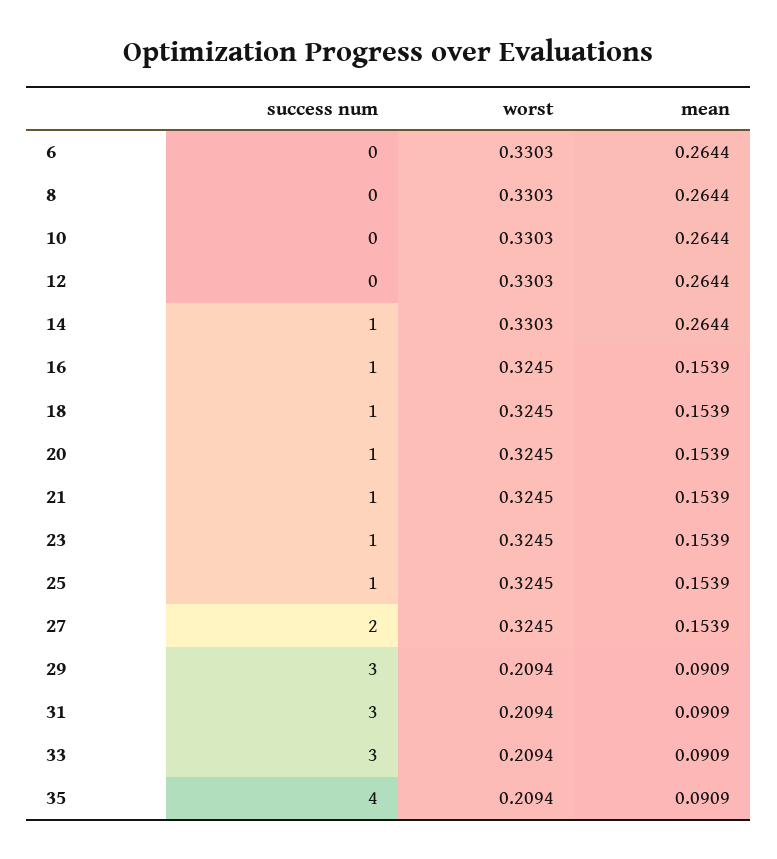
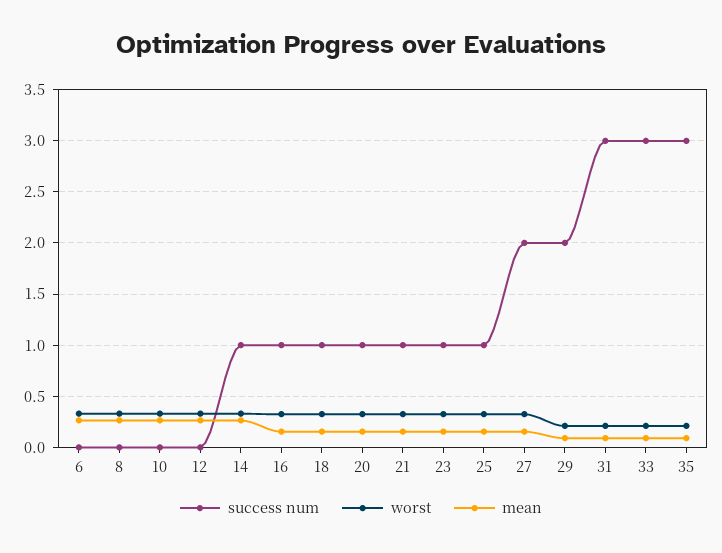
  {
    "success num": {
      "6": 0,
      "8": 0,
      "10": 0,
      "12": 0,
      "14": 1,
      "16": 1,
      "18": 1,
      "20": 1,
      "21": 1,
      "23": 1,
      "25": 1,
      "27": 2,
-     "29": 3,
+     "29": 2,
      "31": 3,
      "33": 3,
-     "35": 4
+     "35": 3
    },
    "worst": {
      "6": 0.3303,
      "8": 0.3303,
      "10": 0.3303,
      "12": 0.3303,
      "14": 0.3303,
      "16": 0.3245,
      "18": 0.3245,
      "20": 0.3245,
      "21": 0.3245,
      "23": 0.3245,
      "25": 0.3245,
      "27": 0.3245,
      "29": 0.2094,
      "31": 0.2094,
      "33": 0.2094,
      "35": 0.2094
    },
    "mean": {
      "6": 0.2644,
      "8": 0.2644,
      "10": 0.2644,
      "12": 0.2644,
      "14": 0.2644,
      "16": 0.1539,
      "18": 0.1539,
      "20": 0.1539,
      "21": 0.1539,
      "23": 0.1539,
      "25": 0.1539,
      "27": 0.1539,
      "29": 0.0909,
      "31": 0.0909,
      "33": 0.0909,
      "35": 0.0909
    }
  }

